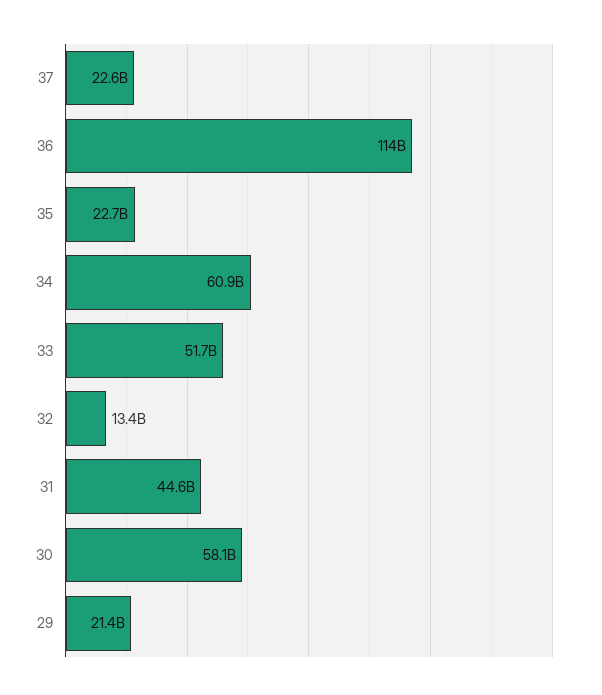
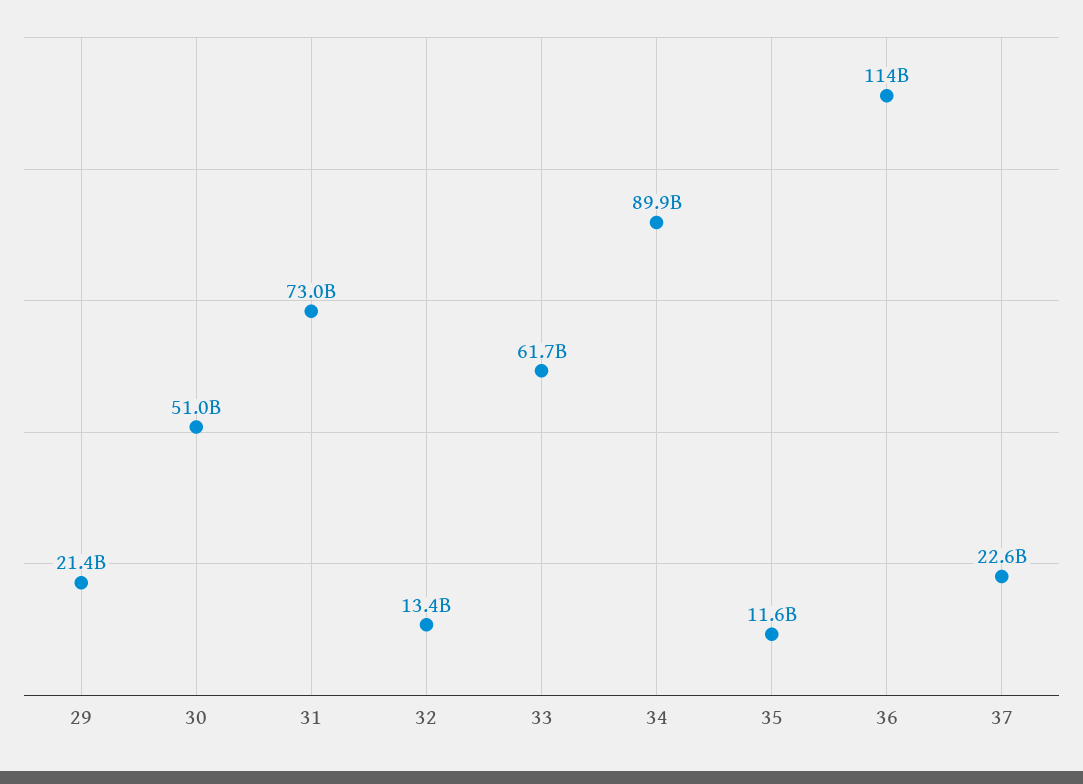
  {
    "37": 22600000000,
    "36": 114000000000,
-   "35": 22700000000,
+   "35": 11600000000,
-   "34": 60900000000,
+   "34": 89900000000,
-   "33": 51700000000,
+   "33": 61700000000,
    "32": 13400000000,
-   "31": 44600000000,
+   "31": 73000000000,
-   "30": 58100000000,
+   "30": 51000000000,
    "29": 21400000000
  }

